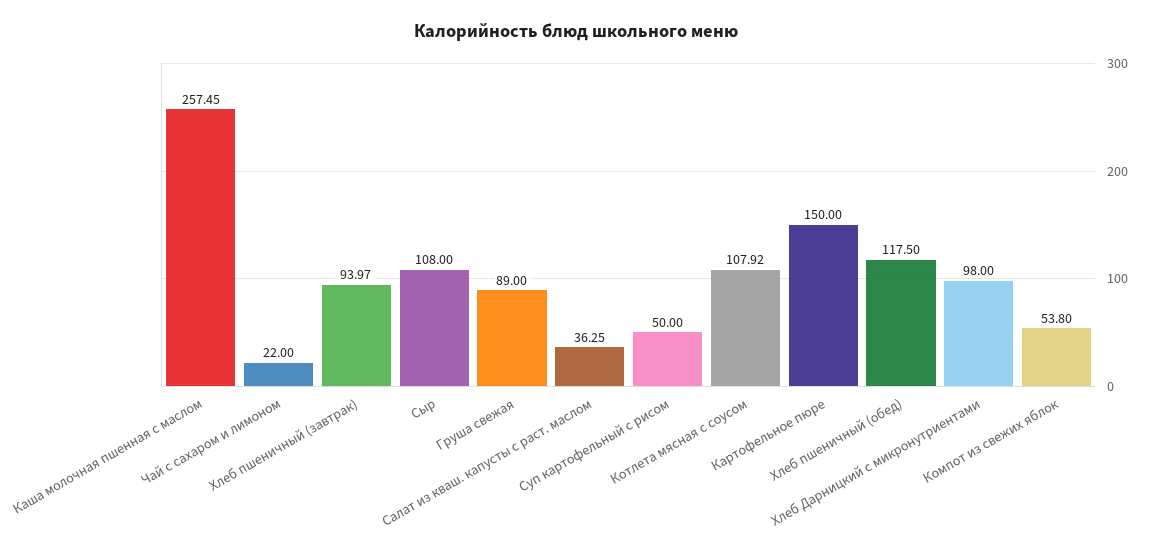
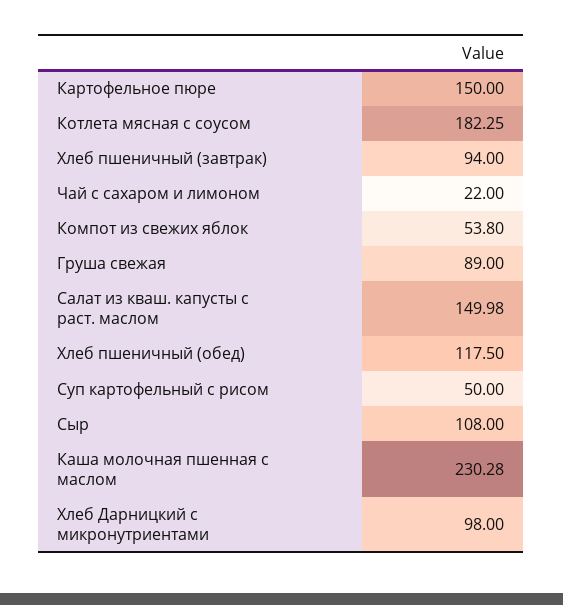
  {
-   "Каша молочная пшенная с маслом": 257.45,
+   "Каша молочная пшенная с маслом": 230.28,
    "Чай с сахаром и лимоном": 22,
-   "Хлеб пшеничный (завтрак)": 93.97,
+   "Хлеб пшеничный (завтрак)": 94,
    "Сыр": 108,
    "Груша свежая": 89,
-   "Салат из кваш. капусты с раст. маслом": 36.25,
+   "Салат из кваш. капусты с раст. маслом": 149.98,
    "Суп картофельный с рисом": 50,
-   "Котлета мясная с соусом": 107.92,
+   "Котлета мясная с соусом": 182.25,
    "Картофельное пюре": 150,
    "Хлеб пшеничный (обед)": 117.5,
    "Хлеб Дарницкий с микронутриентами": 98,
    "Компот из свежих яблок": 53.8
  }

